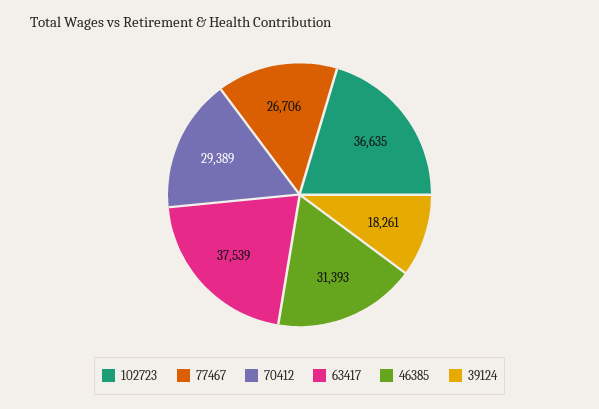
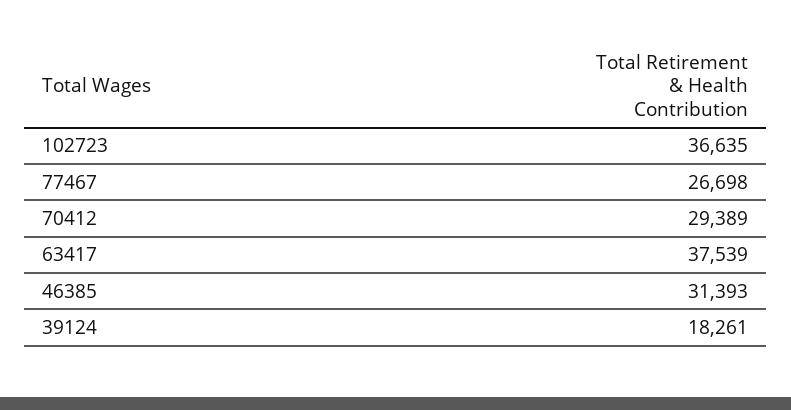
  {
    "102723": 36635,
-   "77467": 26706,
+   "77467": 26698,
    "70412": 29389,
    "63417": 37539,
    "46385": 31393,
    "39124": 18261
  }

